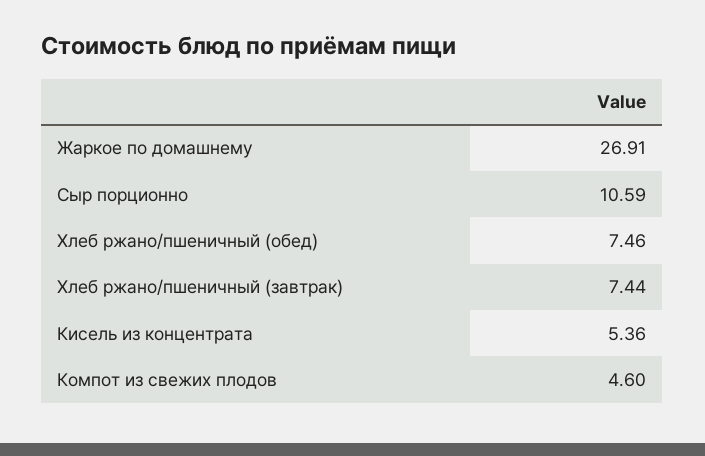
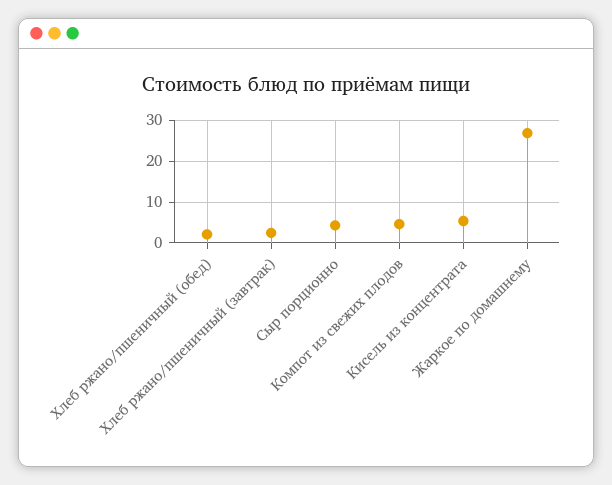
  {
    "Жаркое по домашнему": 26.91,
-   "Сыр порционно": 10.59,
+   "Сыр порционно": 4,
-   "Хлеб ржано/пшеничный (обед)": 7.46,
+   "Хлеб ржано/пшеничный (обед)": 2,
-   "Хлеб ржано/пшеничный (завтрак)": 7.44,
+   "Хлеб ржано/пшеничный (завтрак)": 2,
    "Кисель из концентрата": 5.36,
    "Компот из свежих плодов": 4.6
  }

